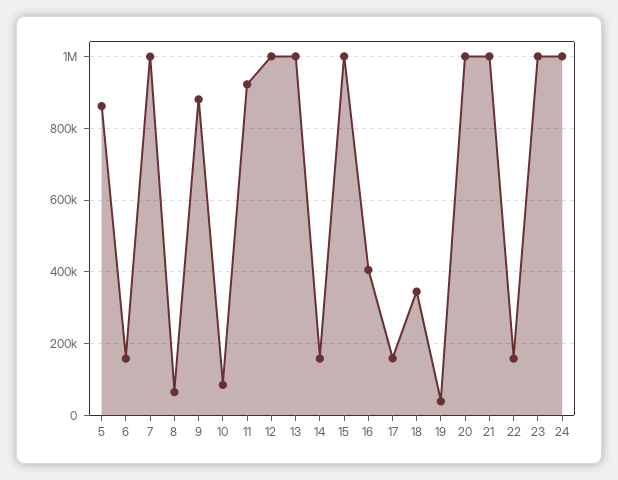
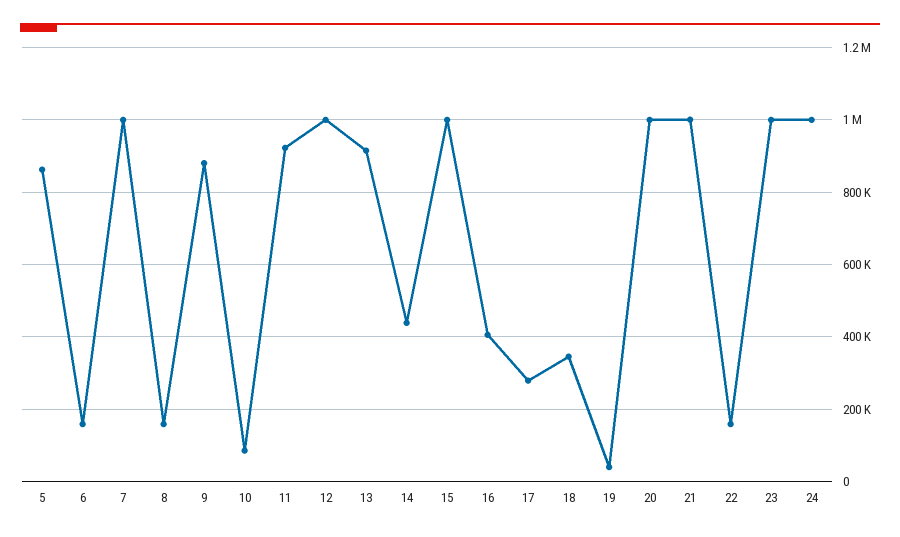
  {
    "5": 860000,
    "6": 160000,
    "7": 1000000,
-   "8": 60000,
+   "8": 160000,
    "9": 880000,
    "10": 80000,
    "11": 920000,
    "12": 1000000,
-   "13": 1000000,
+   "13": 920000,
-   "14": 160000,
+   "14": 440000,
    "15": 1000000,
    "16": 400000,
-   "17": 160000,
+   "17": 280000,
    "18": 340000,
    "19": 40000,
    "20": 1000000,
    "21": 1000000,
    "22": 160000,
    "23": 1000000,
    "24": 1000000
  }

